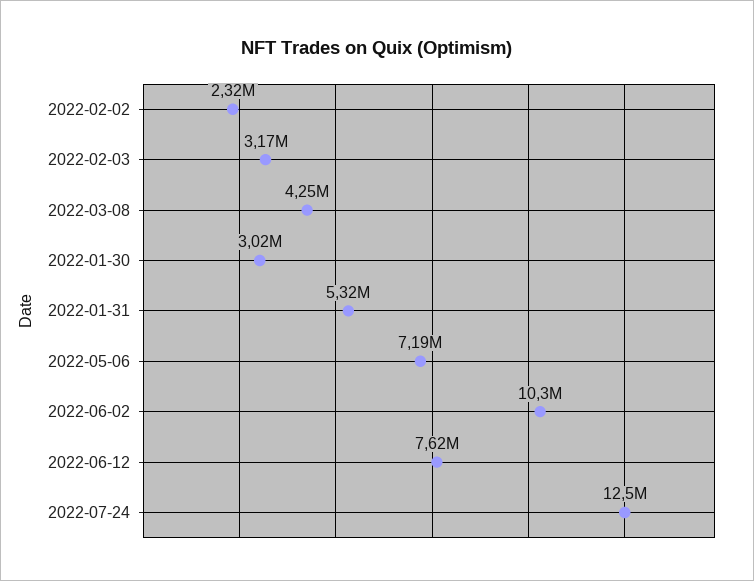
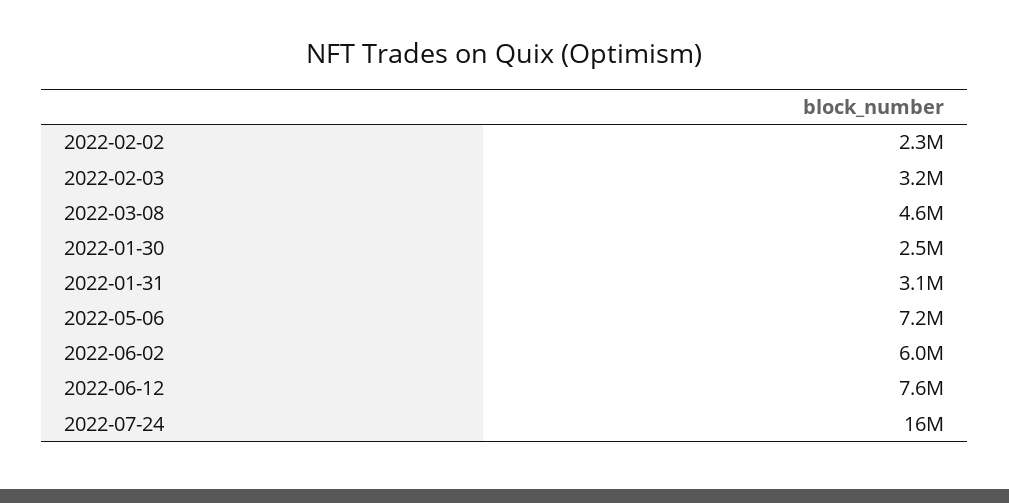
  {
    "2022-02-02": 2320000,
    "2022-02-03": 3170000,
-   "2022-03-08": 4250000,
+   "2022-03-08": 4600000,
-   "2022-01-30": 3020000,
+   "2022-01-30": 2500000,
-   "2022-01-31": 5320000,
+   "2022-01-31": 3100000,
    "2022-05-06": 7190000,
-   "2022-06-02": 10300000,
+   "2022-06-02": 6000000,
    "2022-06-12": 7620000,
-   "2022-07-24": 12500000
+   "2022-07-24": 16000000
  }

